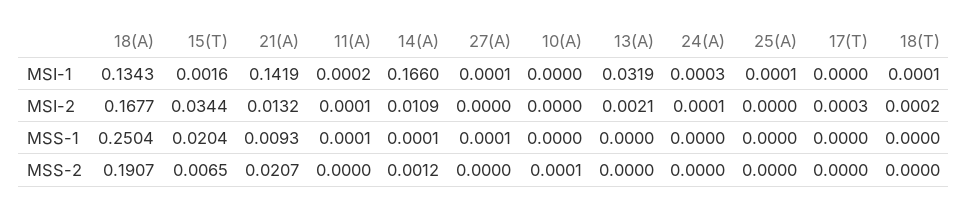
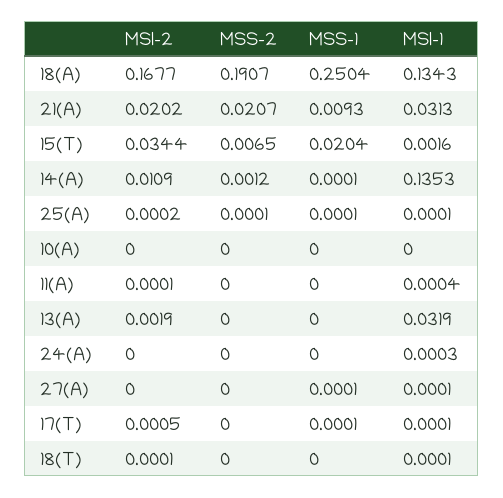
  {
    "18(A)": {
      "MSI-1": 0.1343,
      "MSI-2": 0.1677,
      "MSS-1": 0.2504,
      "MSS-2": 0.1907
    },
    "15(T)": {
      "MSI-1": 0.0016,
      "MSI-2": 0.0344,
      "MSS-1": 0.0204,
      "MSS-2": 0.0065
    },
    "21(A)": {
-     "MSI-1": 0.1419,
+     "MSI-1": 0.0313,
-     "MSI-2": 0.0132,
+     "MSI-2": 0.0202,
      "MSS-1": 0.0093,
      "MSS-2": 0.0207
    },
    "11(A)": {
-     "MSI-1": 0.0002,
+     "MSI-1": 0.0004,
      "MSI-2": 0.0001,
-     "MSS-1": 0.0001,
+     "MSS-1": 0,
      "MSS-2": 0
    },
    "14(A)": {
-     "MSI-1": 0.166,
+     "MSI-1": 0.1353,
      "MSI-2": 0.0109,
      "MSS-1": 0.0001,
      "MSS-2": 0.0012
    },
    "27(A)": {
      "MSI-1": 0.0001,
      "MSI-2": 0,
      "MSS-1": 0.0001,
      "MSS-2": 0
    },
    "10(A)": {
      "MSI-1": 0,
      "MSI-2": 0,
      "MSS-1": 0,
-     "MSS-2": 0.0001
+     "MSS-2": 0
    },
    "13(A)": {
      "MSI-1": 0.0319,
-     "MSI-2": 0.0021,
+     "MSI-2": 0.0019,
      "MSS-1": 0,
      "MSS-2": 0
    },
    "24(A)": {
      "MSI-1": 0.0003,
-     "MSI-2": 0.0001,
+     "MSI-2": 0,
      "MSS-1": 0,
      "MSS-2": 0
    },
    "25(A)": {
      "MSI-1": 0.0001,
-     "MSI-2": 0,
+     "MSI-2": 0.0002,
-     "MSS-1": 0,
+     "MSS-1": 0.0001,
-     "MSS-2": 0
+     "MSS-2": 0.0001
    },
    "17(T)": {
-     "MSI-1": 0,
+     "MSI-1": 0.0001,
-     "MSI-2": 0.0003,
+     "MSI-2": 0.0005,
-     "MSS-1": 0,
+     "MSS-1": 0.0001,
      "MSS-2": 0
    },
    "18(T)": {
      "MSI-1": 0.0001,
-     "MSI-2": 0.0002,
+     "MSI-2": 0.0001,
      "MSS-1": 0,
      "MSS-2": 0
    }
  }

